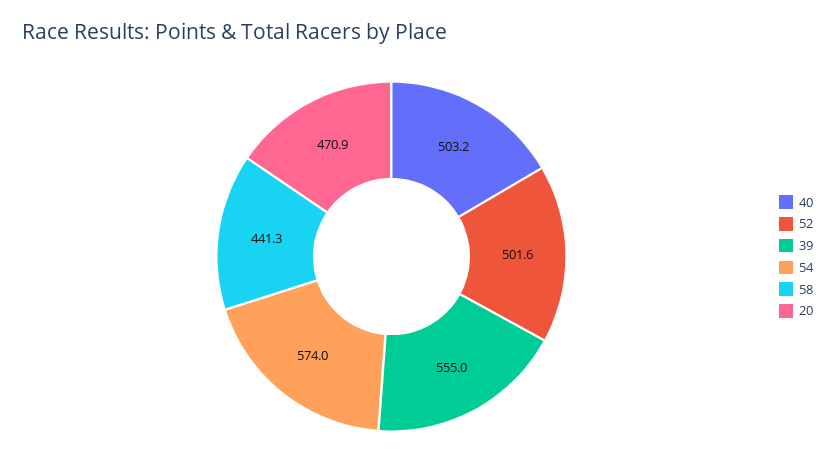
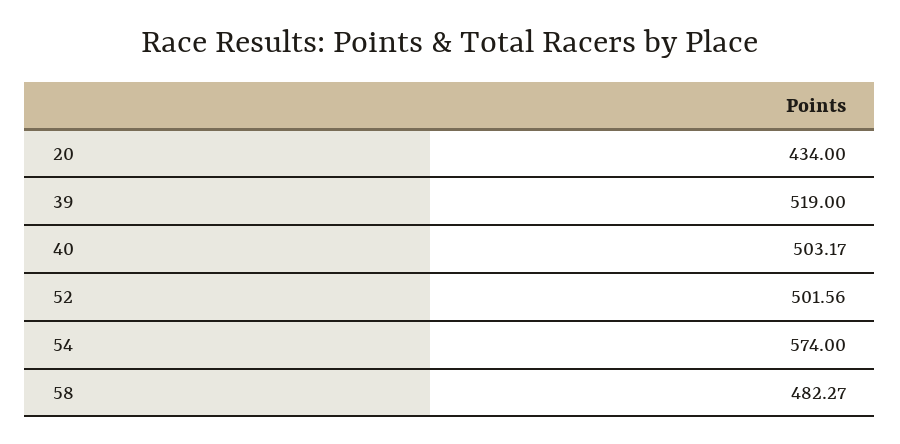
  {
    "40": 503.17,
    "52": 501.56,
-   "39": 555,
+   "39": 519,
    "54": 574,
-   "58": 441.3,
+   "58": 482.27,
-   "20": 470.9
+   "20": 434
  }

